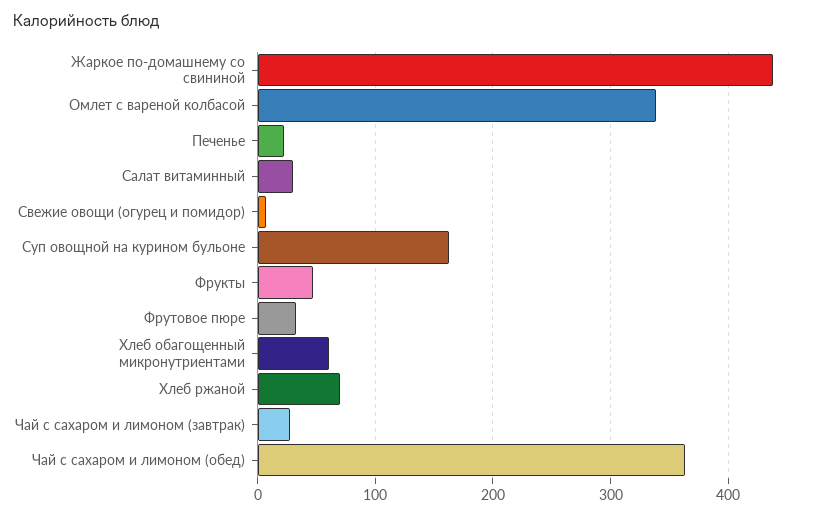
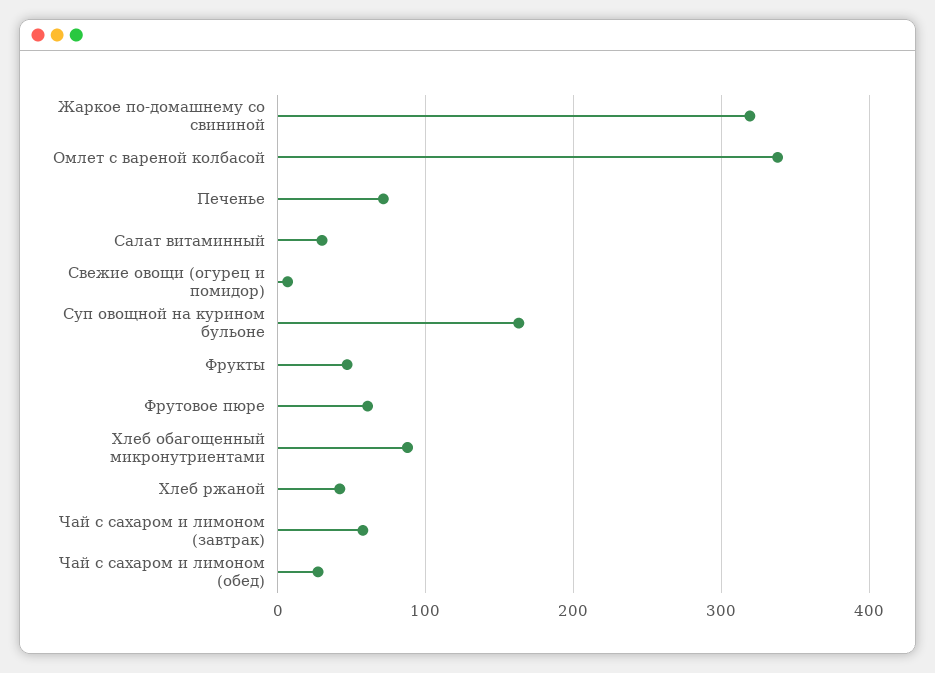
  {
-   "Жаркое по-домашнему со свининой": 440,
+   "Жаркое по-домашнему со свининой": 320,
    "Омлет с вареной колбасой": 340,
-   "Печенье": 20,
+   "Печенье": 70,
    "Салат витаминный": 30,
    "Свежие овощи (огурец и помидор)": 10,
    "Суп овощной на курином бульоне": 160,
    "Фрукты": 50,
-   "Фрутовое пюре": 30,
+   "Фрутовое пюре": 60,
-   "Хлеб обагощенный микронутриентами": 60,
+   "Хлеб обагощенный микронутриентами": 90,
-   "Хлеб ржаной": 70,
+   "Хлеб ржаной": 40,
-   "Чай с сахаром и лимоном (завтрак)": 30,
+   "Чай с сахаром и лимоном (завтрак)": 60,
-   "Чай с сахаром и лимоном (обед)": 360
+   "Чай с сахаром и лимоном (обед)": 30
  }

